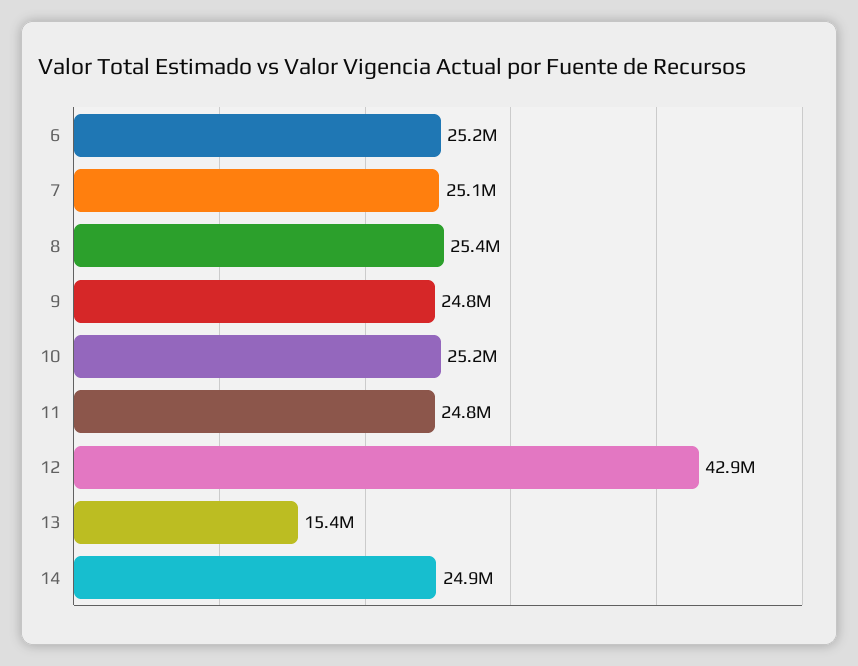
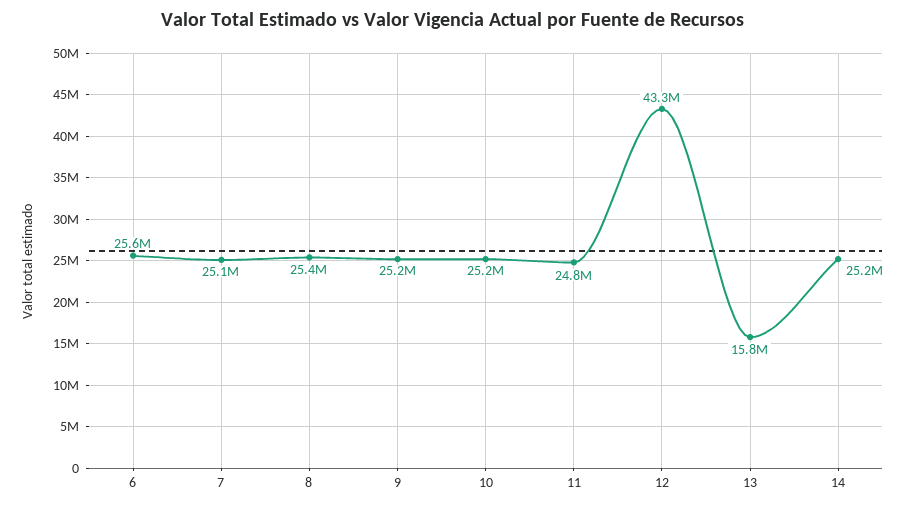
  {
-   "6": 25200000,
+   "6": 25600000,
    "7": 25100000,
    "8": 25400000,
-   "9": 24800000,
+   "9": 25200000,
    "10": 25200000,
    "11": 24800000,
-   "12": 42900000,
+   "12": 43300000,
-   "13": 15400000,
+   "13": 15800000,
-   "14": 24900000
+   "14": 25200000
  }

